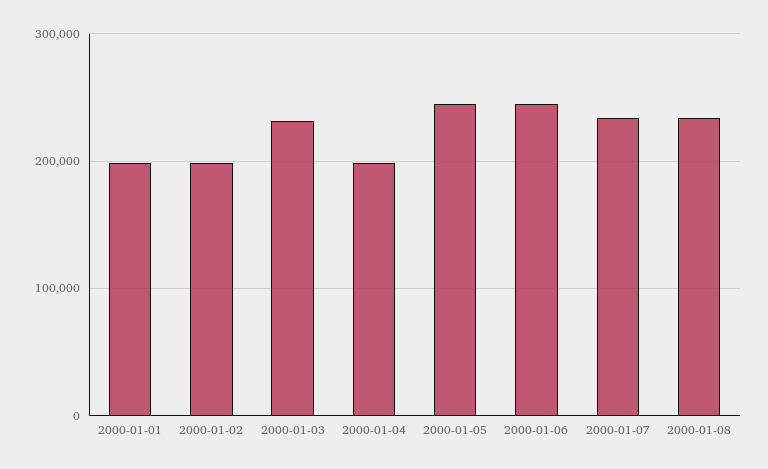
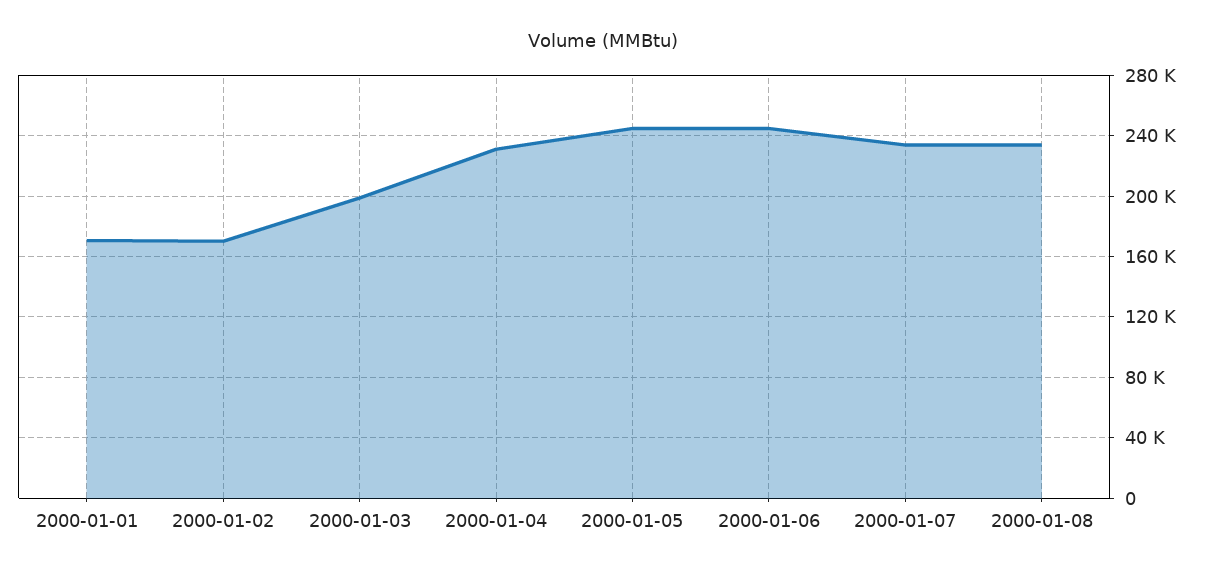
  {
-   "2000-01-01": 200000,
+   "2000-01-01": 170000,
-   "2000-01-02": 200000,
+   "2000-01-02": 170000,
-   "2000-01-03": 230000,
+   "2000-01-03": 200000,
-   "2000-01-04": 200000,
+   "2000-01-04": 230000,
    "2000-01-05": 245000,
    "2000-01-06": 245000,
    "2000-01-07": 235000,
    "2000-01-08": 235000
  }

